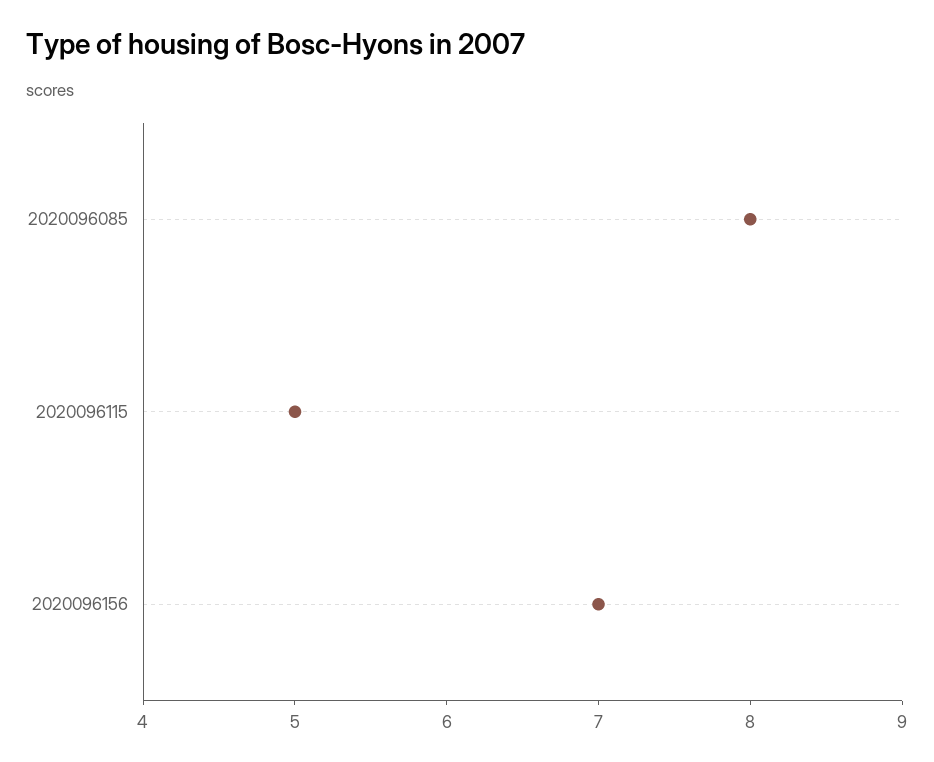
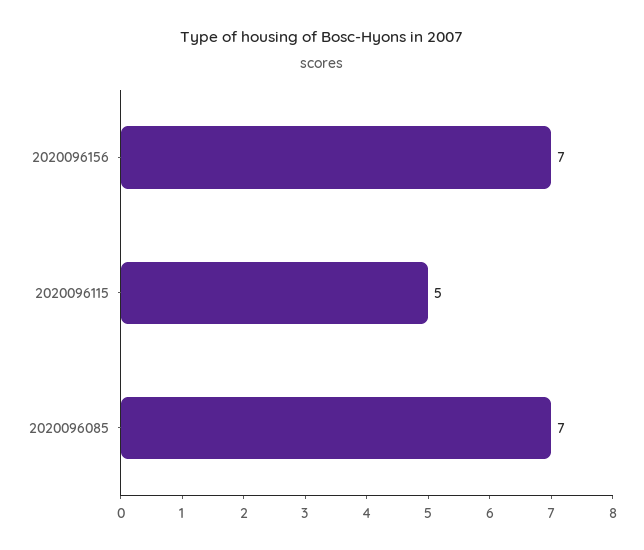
  {
-   "2020096085": 8,
+   "2020096085": 7,
    "2020096115": 5,
    "2020096156": 7
  }

